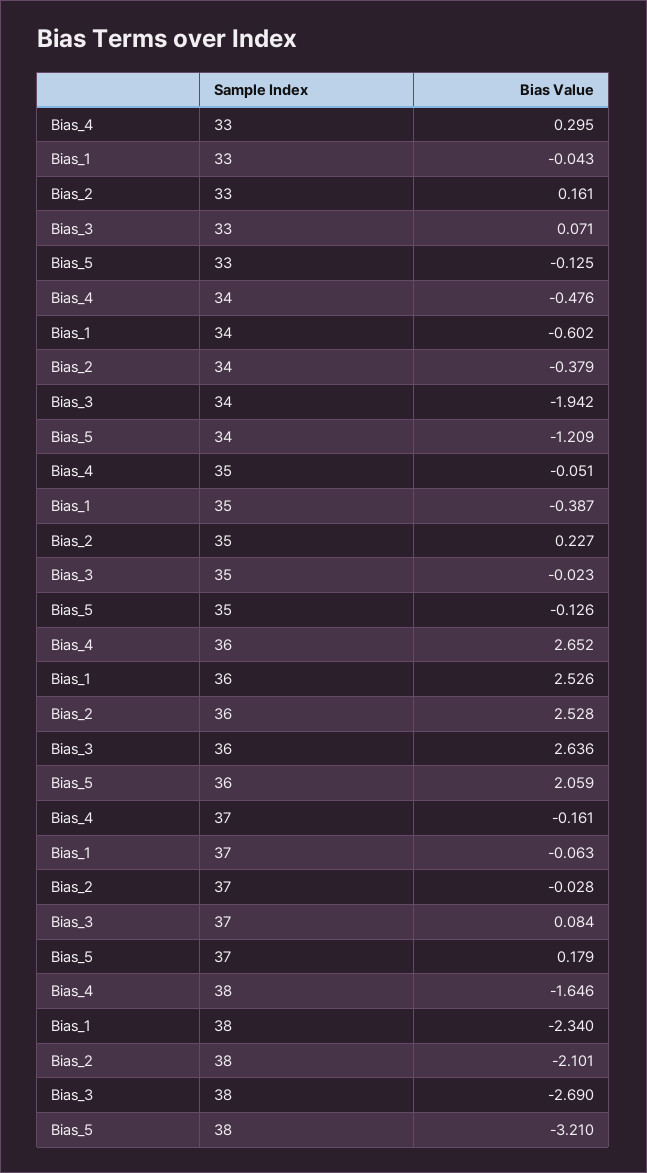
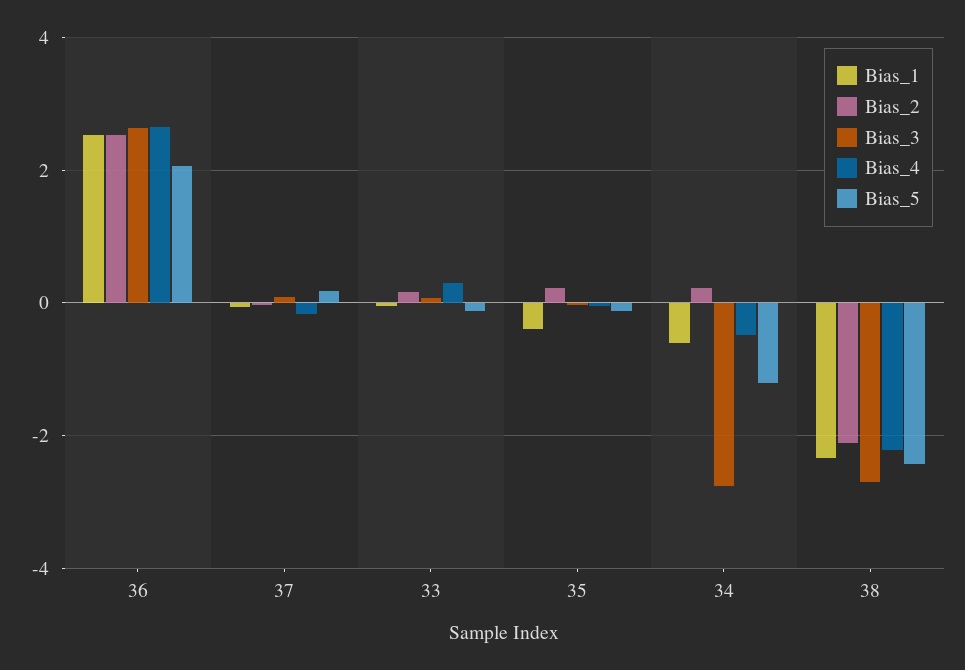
  {
    "Bias_4": {
      "33": 0.295,
      "34": -0.476,
      "35": -0.051,
      "36": 2.652,
      "37": -0.161,
-     "38": -1.646
+     "38": -2.2
    },
    "Bias_1": {
      "33": -0.043,
      "34": -0.602,
      "35": -0.387,
      "36": 2.526,
      "37": -0.063,
      "38": -2.34
    },
    "Bias_2": {
      "33": 0.161,
-     "34": -0.379,
+     "34": 0.2,
      "35": 0.227,
      "36": 2.528,
      "37": -0.028,
      "38": -2.101
    },
    "Bias_3": {
      "33": 0.071,
-     "34": -1.942,
+     "34": -2.8,
      "35": -0.023,
      "36": 2.636,
      "37": 0.084,
      "38": -2.69
    },
    "Bias_5": {
      "33": -0.125,
      "34": -1.209,
      "35": -0.126,
      "36": 2.059,
      "37": 0.179,
-     "38": -3.21
+     "38": -2.4
    }
  }

